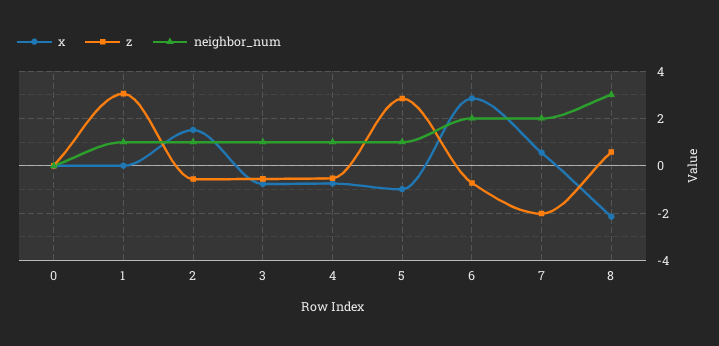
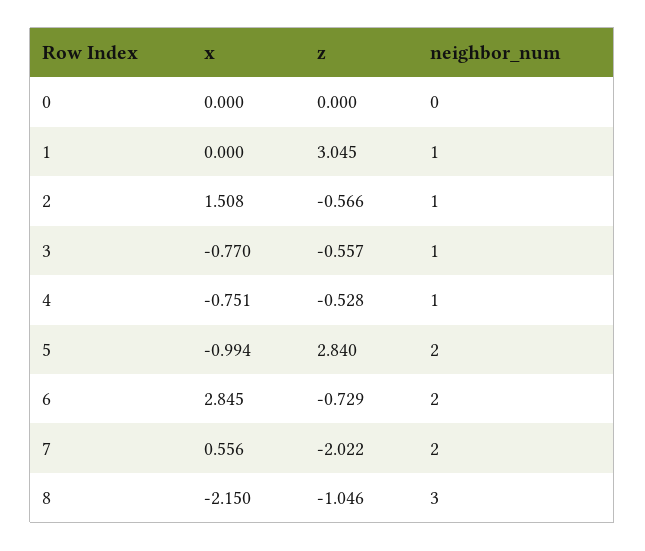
  {
    "x": {
      "0": 0,
      "1": 0,
      "2": 1.508,
      "3": -0.77,
      "4": -0.751,
      "5": -0.994,
      "6": 2.845,
      "7": 0.556,
      "8": -2.15
    },
    "z": {
      "0": 0,
      "1": 3.045,
      "2": -0.566,
      "3": -0.557,
      "4": -0.528,
      "5": 2.84,
      "6": -0.729,
      "7": -2.022,
-     "8": 0.5
+     "8": -1.046
    },
    "neighbor_num": {
      "0": 0,
      "1": 1,
      "2": 1,
      "3": 1,
      "4": 1,
-     "5": 1,
+     "5": 2,
      "6": 2,
      "7": 2,
      "8": 3
    }
  }

